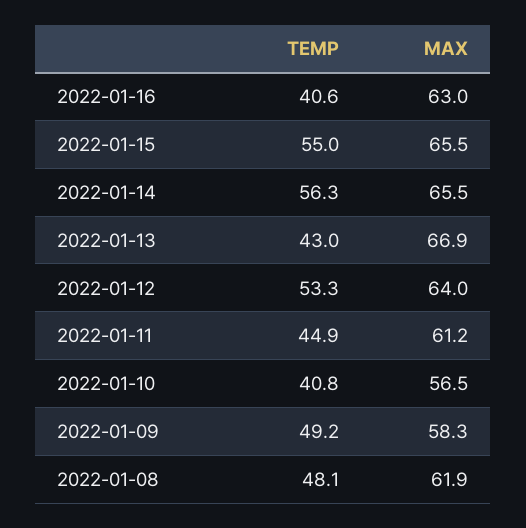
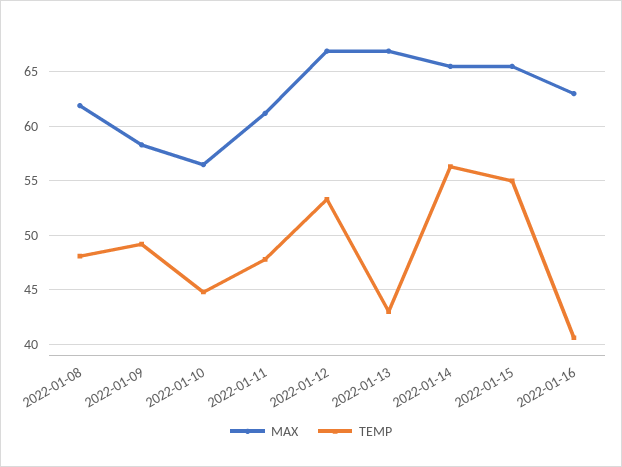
  {
    "TEMP": {
      "2022-01-16": 40.6,
      "2022-01-15": 55,
      "2022-01-14": 56.3,
      "2022-01-13": 43,
      "2022-01-12": 53.3,
-     "2022-01-11": 44.9,
+     "2022-01-11": 48,
-     "2022-01-10": 40.8,
+     "2022-01-10": 45,
      "2022-01-09": 49.2,
      "2022-01-08": 48.1
    },
    "MAX": {
      "2022-01-16": 63,
      "2022-01-15": 65.5,
      "2022-01-14": 65.5,
      "2022-01-13": 66.9,
-     "2022-01-12": 64,
+     "2022-01-12": 67,
      "2022-01-11": 61.2,
      "2022-01-10": 56.5,
      "2022-01-09": 58.3,
      "2022-01-08": 61.9
    }
  }

